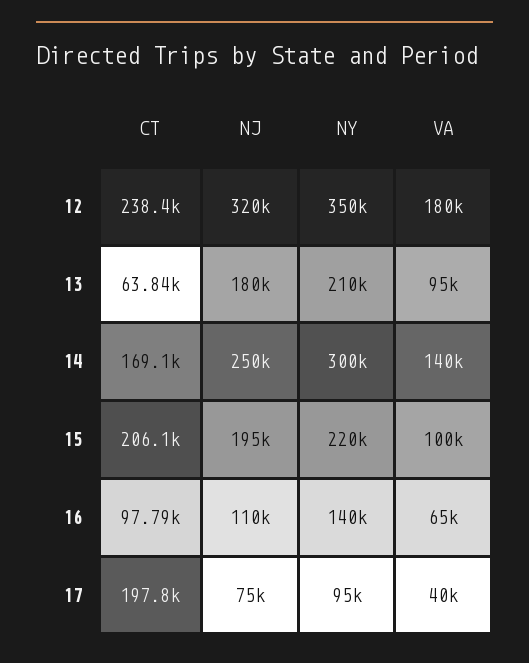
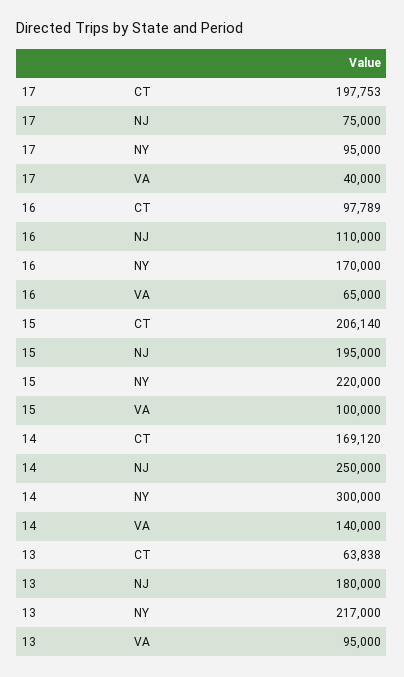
  {
    "CT": {
-     "12": 238400,
      "13": 63838,
      "14": 169120,
      "15": 206140,
      "16": 97789,
      "17": 197753
    },
    "NJ": {
-     "12": 320000,
      "13": 180000,
      "14": 250000,
      "15": 195000,
      "16": 110000,
      "17": 75000
    },
    "NY": {
-     "12": 350000,
-     "13": 210000,
+     "13": 217000,
      "14": 300000,
      "15": 220000,
-     "16": 140000,
+     "16": 170000,
      "17": 95000
    },
    "VA": {
-     "12": 180000,
      "13": 95000,
      "14": 140000,
      "15": 100000,
      "16": 65000,
      "17": 40000
    }
  }

